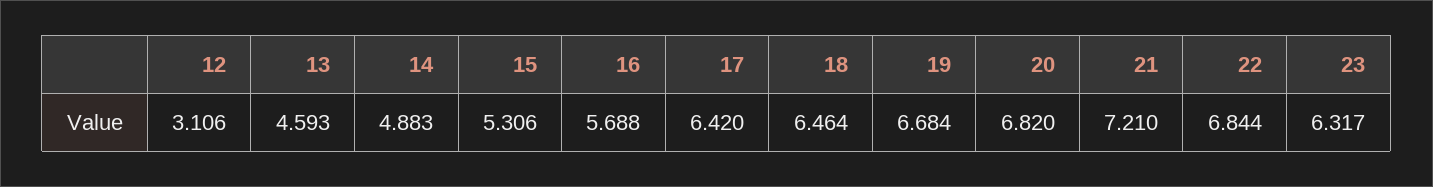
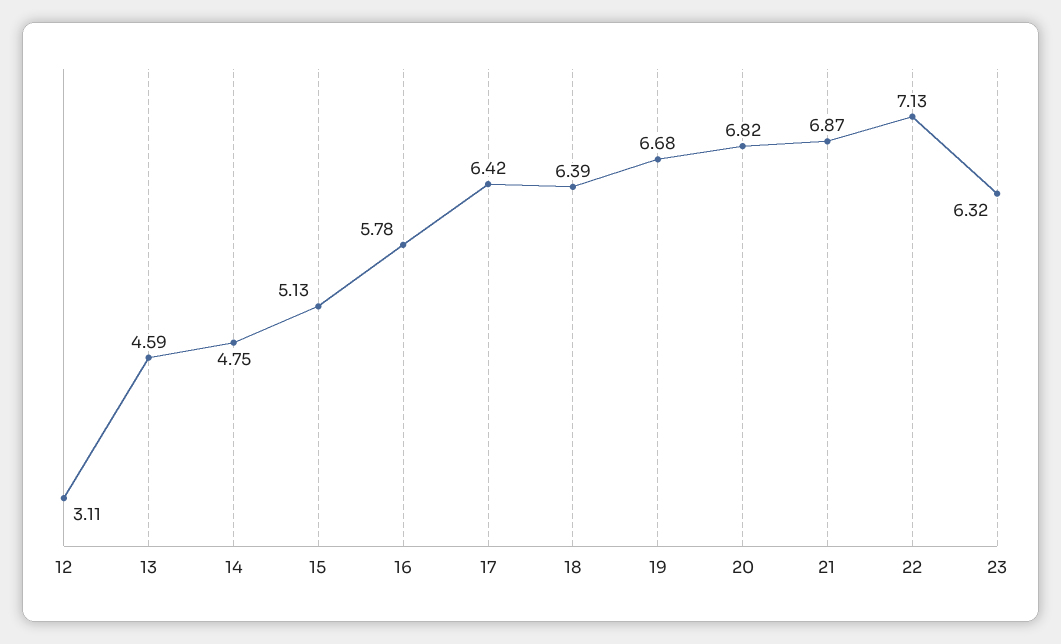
  {
    "12": 3.106,
    "13": 4.593,
-   "14": 4.883,
+   "14": 4.75,
-   "15": 5.306,
+   "15": 5.13,
-   "16": 5.688,
+   "16": 5.78,
    "17": 6.42,
-   "18": 6.464,
+   "18": 6.39,
    "19": 6.684,
    "20": 6.82,
-   "21": 7.21,
+   "21": 6.87,
-   "22": 6.844,
+   "22": 7.13,
    "23": 6.317
  }

